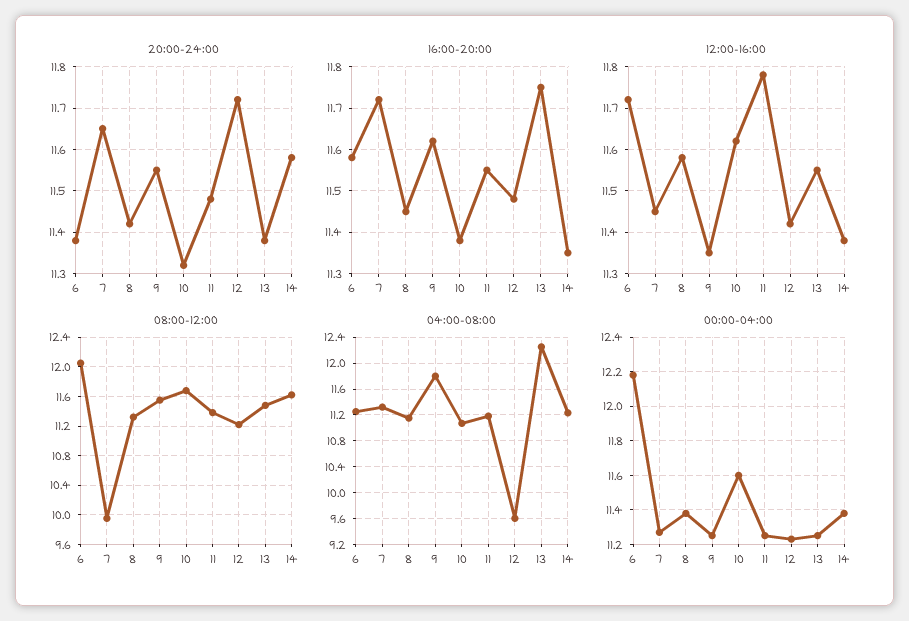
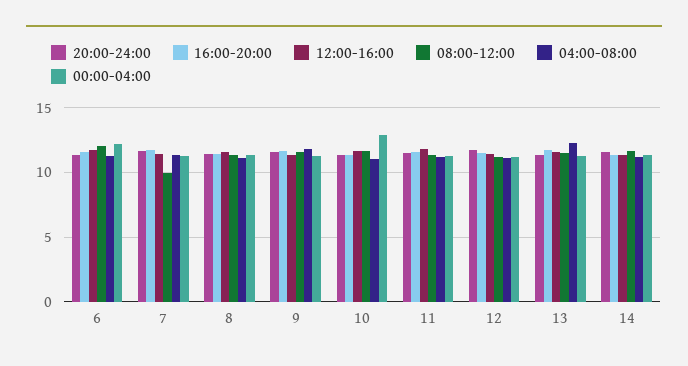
  {
    "20:00-24:00": {
      "6": 11.4,
      "7": 11.65,
      "8": 11.4,
      "9": 11.55,
      "10": 11.3,
      "11": 11.5,
      "12": 11.7,
      "13": 11.4,
      "14": 11.6
    },
    "16:00-20:00": {
      "6": 11.6,
      "7": 11.7,
      "8": 11.45,
      "9": 11.6,
      "10": 11.4,
      "11": 11.55,
      "12": 11.5,
      "13": 11.75,
      "14": 11.35
    },
    "12:00-16:00": {
      "6": 11.7,
      "7": 11.45,
      "8": 11.6,
      "9": 11.35,
      "10": 11.6,
      "11": 11.8,
      "12": 11.4,
      "13": 11.55,
      "14": 11.4
    },
    "08:00-12:00": {
      "6": 12.1,
      "7": 10,
      "8": 11.3,
      "9": 11.6,
      "10": 11.7,
      "11": 11.4,
      "12": 11.2,
      "13": 11.5,
      "14": 11.6
    },
    "04:00-08:00": {
      "6": 11.3,
      "7": 11.3,
      "8": 11.2,
      "9": 11.8,
      "10": 11.1,
      "11": 11.2,
-     "12": 9.6,
+     "12": 11,
      "13": 12.3,
      "14": 11.2
    },
    "00:00-04:00": {
      "6": 12.2,
      "7": 11.25,
      "8": 11.4,
      "9": 11.25,
-     "10": 11.6,
+     "10": 13,
      "11": 11.25,
      "12": 11.25,
      "13": 11.25,
      "14": 11.4
    }
  }

